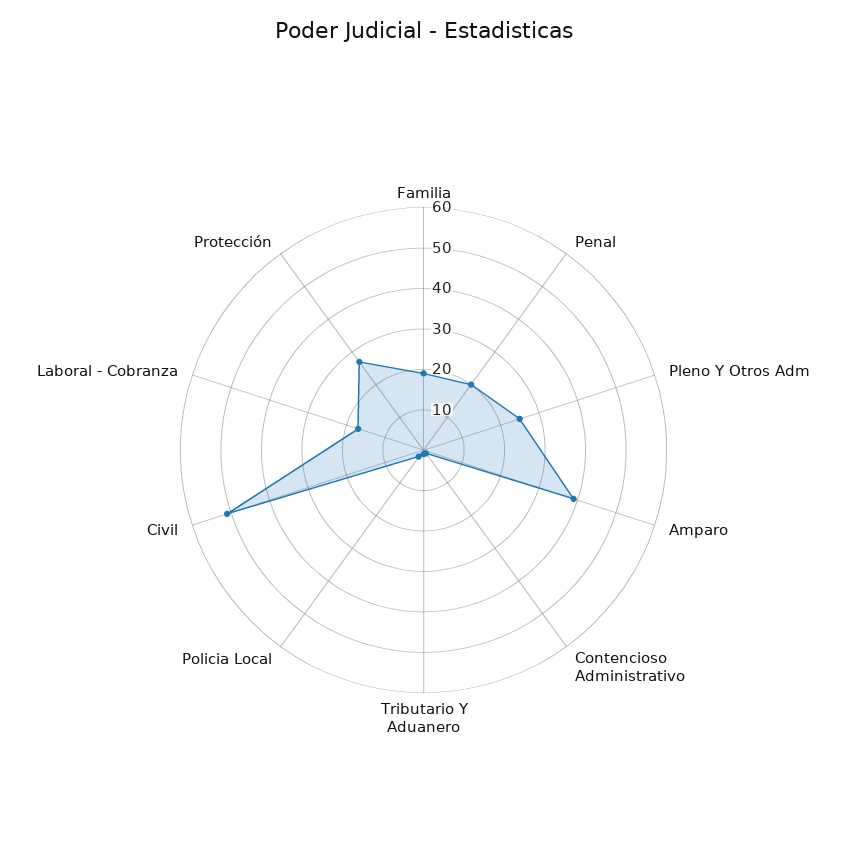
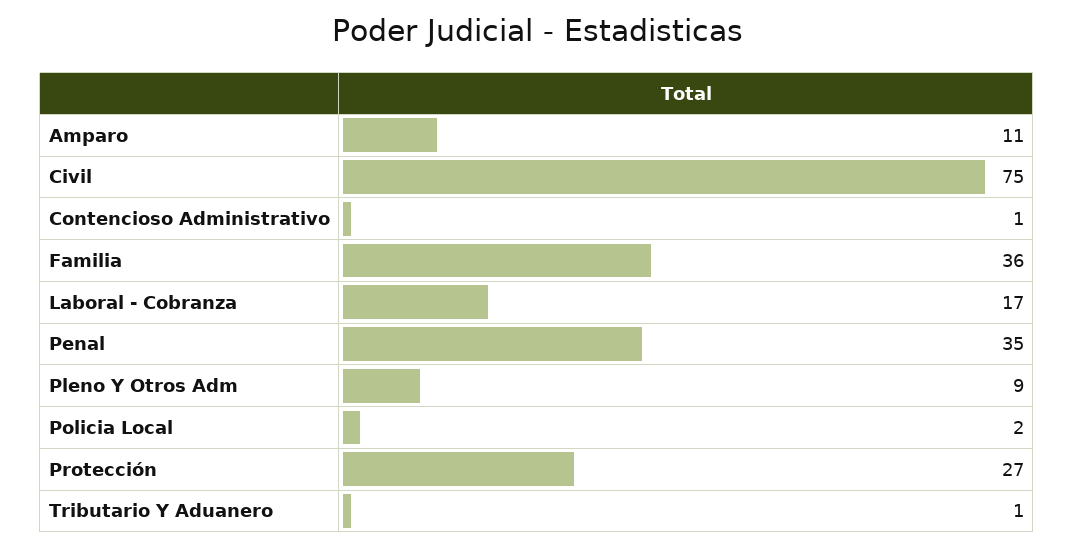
  {
-   "Familia": 20,
+   "Familia": 36,
-   "Penal": 20,
+   "Penal": 35,
-   "Pleno Y Otros Adm": 25,
+   "Pleno Y Otros Adm": 9,
-   "Amparo": 40,
+   "Amparo": 11,
    "Contencioso Administrativo": 1,
    "Tributario Y Aduanero": 1,
    "Policia Local": 2,
-   "Civil": 50,
+   "Civil": 75,
    "Laboral - Cobranza": 17,
    "Protección": 27
  }

